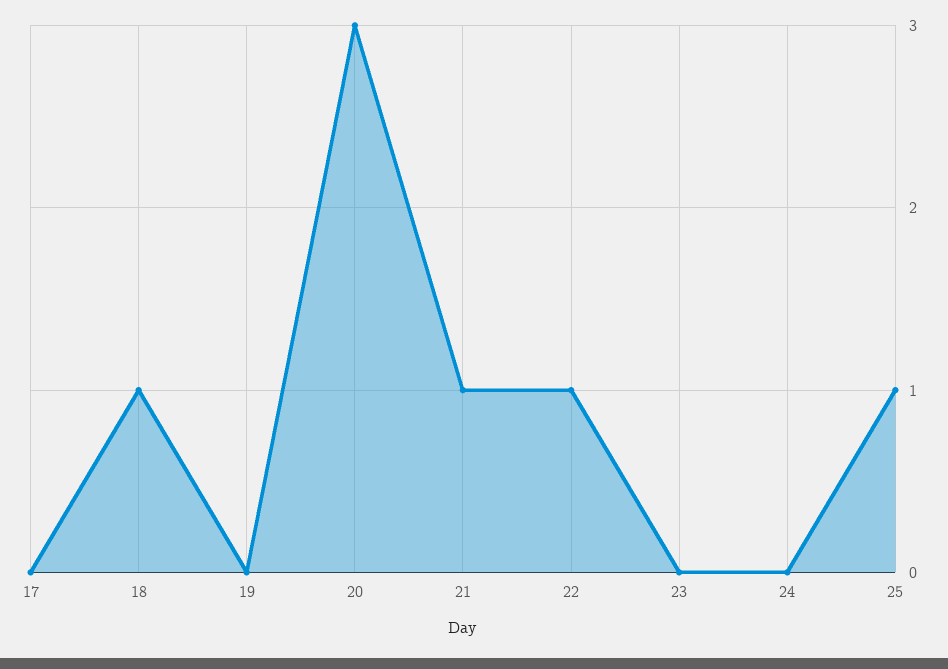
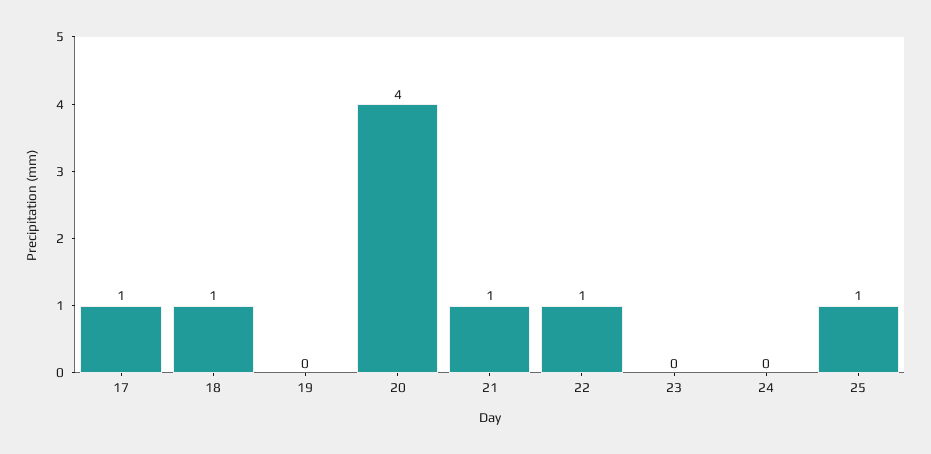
  {
-   "17": 0,
+   "17": 1,
    "18": 1,
    "19": 0,
-   "20": 3,
+   "20": 4,
    "21": 1,
    "22": 1,
    "23": 0,
    "24": 0,
    "25": 1
  }

